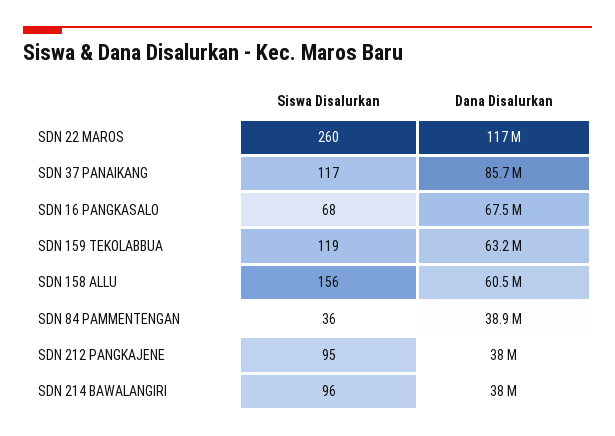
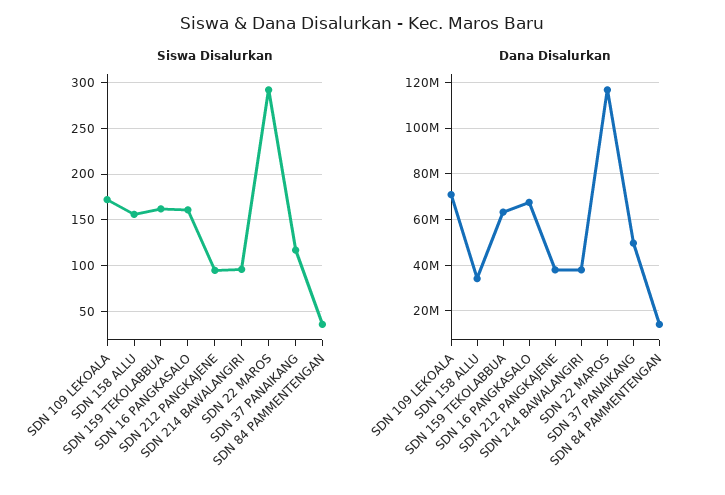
  {
    "Siswa Disalurkan": {
-     "SDN 22 MAROS": 260,
+     "SDN 22 MAROS": 290,
      "SDN 37 PANAIKANG": 117,
-     "SDN 16 PANGKASALO": 68,
+     "SDN 16 PANGKASALO": 160,
-     "SDN 159 TEKOLABBUA": 119,
+     "SDN 159 TEKOLABBUA": 160,
      "SDN 158 ALLU": 156,
      "SDN 84 PAMMENTENGAN": 36,
      "SDN 212 PANGKAJENE": 95,
-     "SDN 214 BAWALANGIRI": 96
+     "SDN 214 BAWALANGIRI": 96,
+     "SDN 109 LEKOALA": 170
    },
    "Dana Disalurkan": {
      "SDN 22 MAROS": 117000000,
-     "SDN 37 PANAIKANG": 85700000,
+     "SDN 37 PANAIKANG": 50000000,
      "SDN 16 PANGKASALO": 67500000,
      "SDN 159 TEKOLABBUA": 63200000,
-     "SDN 158 ALLU": 60500000,
+     "SDN 158 ALLU": 35000000,
-     "SDN 84 PAMMENTENGAN": 38900000,
+     "SDN 84 PAMMENTENGAN": 15000000,
      "SDN 212 PANGKAJENE": 38000000,
-     "SDN 214 BAWALANGIRI": 38000000
+     "SDN 214 BAWALANGIRI": 38000000,
+     "SDN 109 LEKOALA": 70000000
    }
  }

